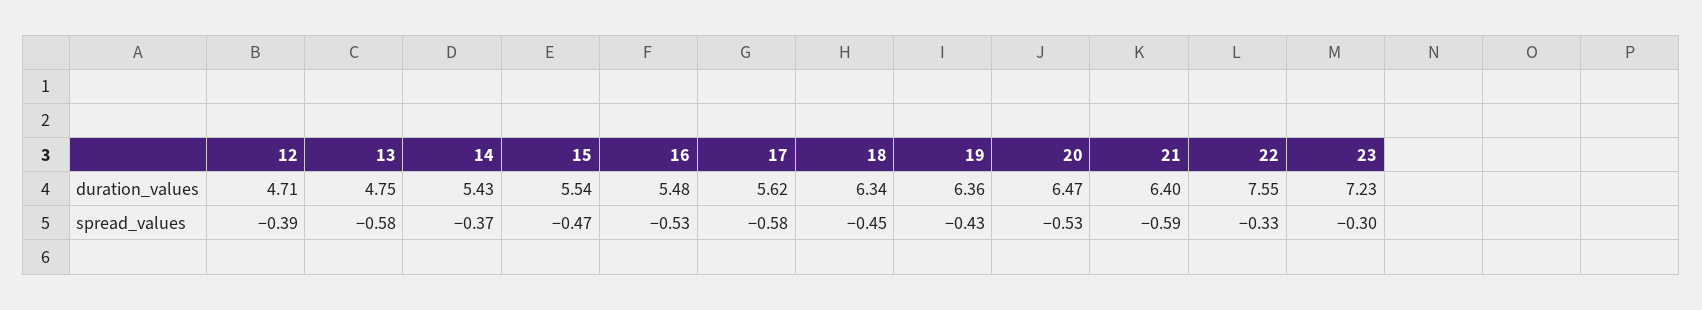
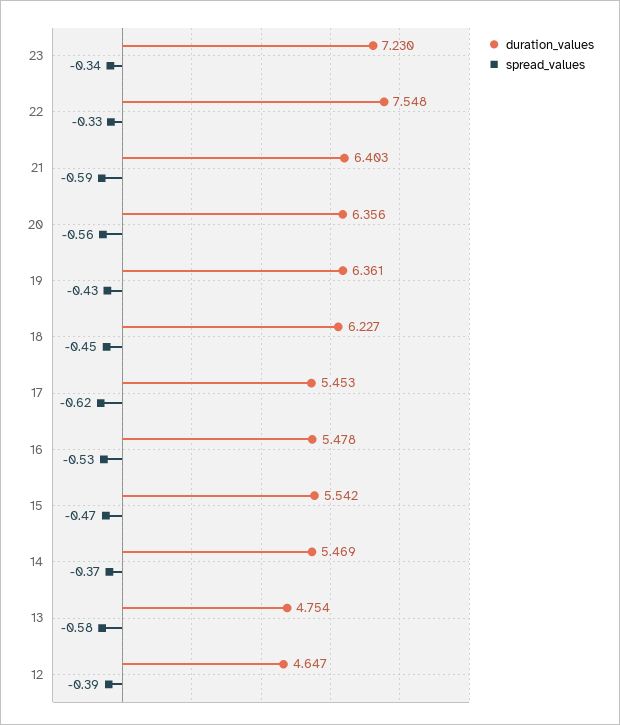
  {
    "duration_values": {
-     "12": 4.71,
+     "12": 4.647,
      "13": 4.754,
-     "14": 5.43,
+     "14": 5.469,
      "15": 5.542,
      "16": 5.478,
-     "17": 5.62,
+     "17": 5.453,
-     "18": 6.34,
+     "18": 6.227,
      "19": 6.361,
-     "20": 6.47,
+     "20": 6.356,
      "21": 6.403,
      "22": 7.548,
      "23": 7.23
    },
    "spread_values": {
      "12": -0.39,
      "13": -0.58,
      "14": -0.37,
      "15": -0.47,
      "16": -0.53,
-     "17": -0.58,
+     "17": -0.62,
      "18": -0.45,
      "19": -0.43,
-     "20": -0.53,
+     "20": -0.56,
      "21": -0.59,
      "22": -0.33,
-     "23": -0.3
+     "23": -0.34
    }
  }

